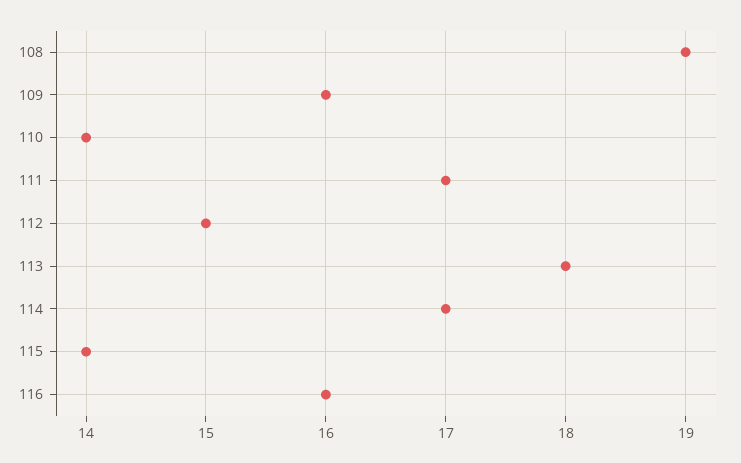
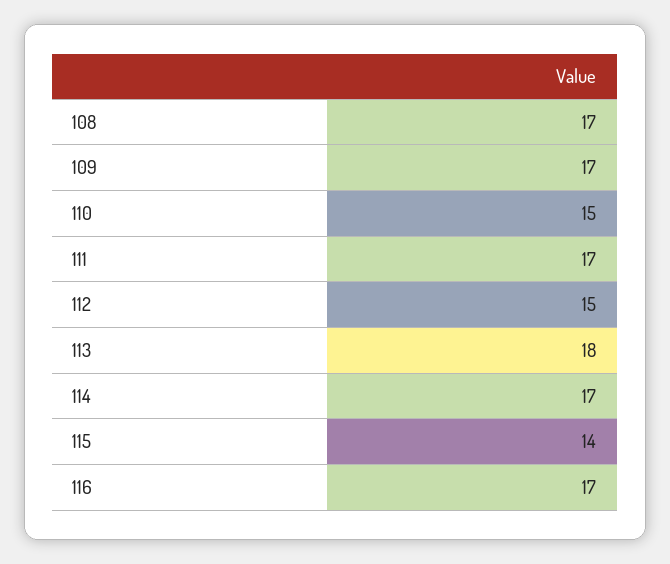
  {
-   "108": 19,
+   "108": 17,
-   "109": 16,
+   "109": 17,
-   "110": 14,
+   "110": 15,
    "111": 17,
    "112": 15,
    "113": 18,
    "114": 17,
    "115": 14,
-   "116": 16
+   "116": 17
  }

